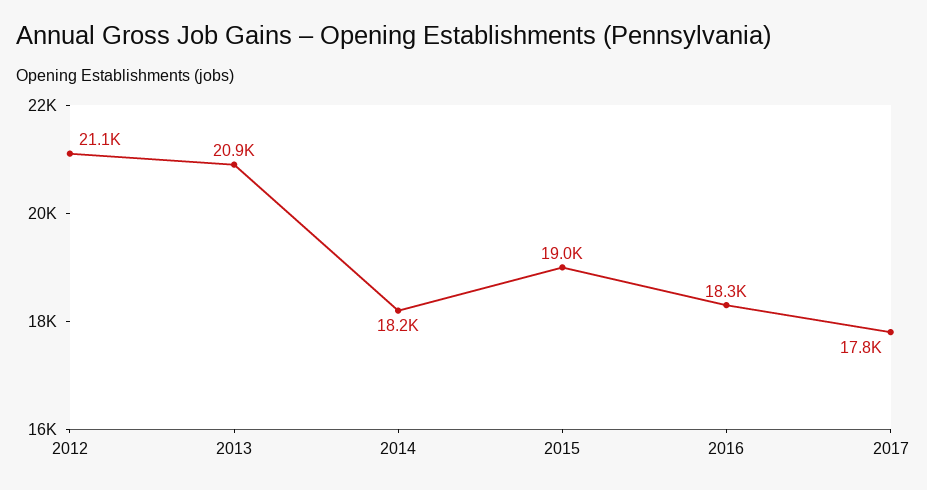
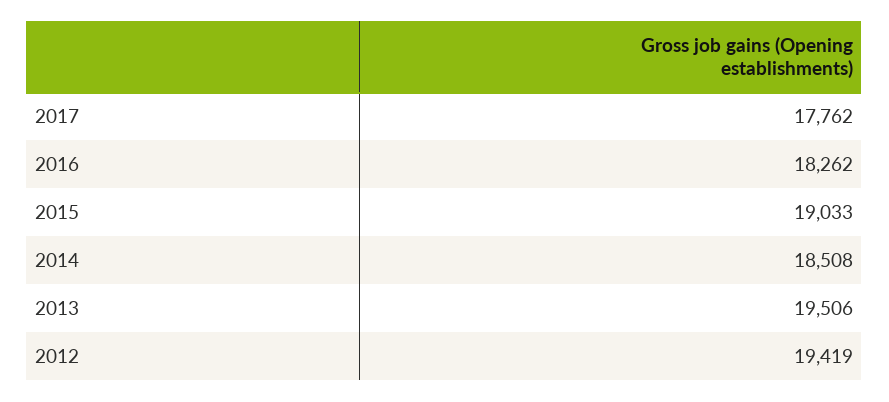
  {
-   "2012": 21100,
+   "2012": 19419,
-   "2013": 20900,
+   "2013": 19506,
-   "2014": 18200,
+   "2014": 18508,
    "2015": 19033,
    "2016": 18262,
    "2017": 17762
  }

